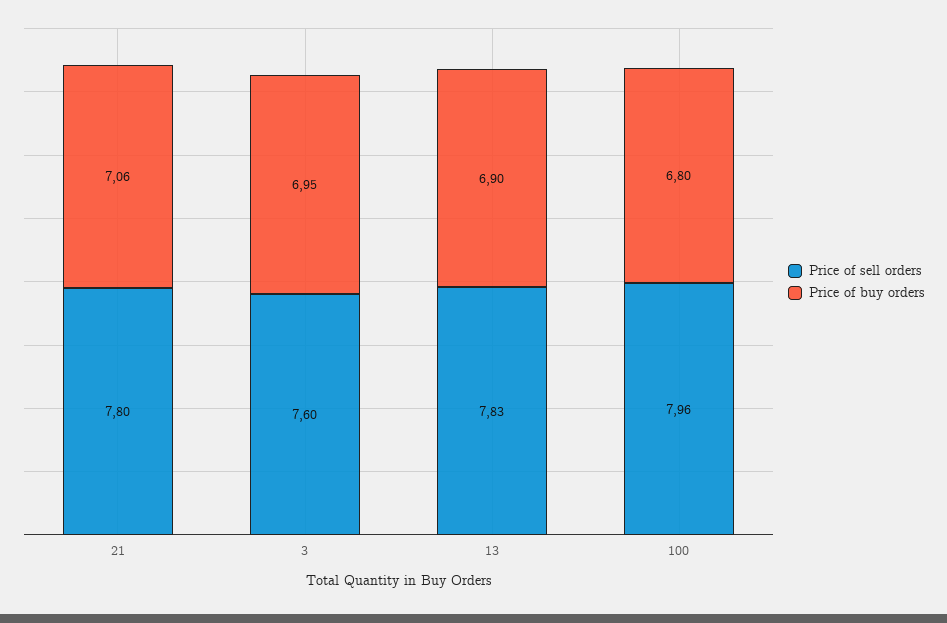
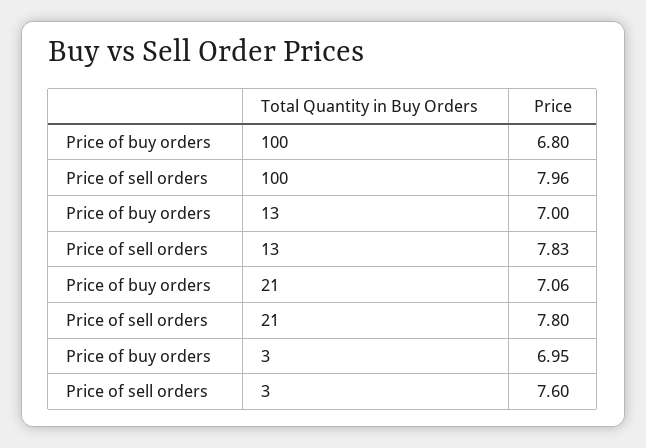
  {
    "Price of sell orders": {
      "21": 7.8,
      "3": 7.6,
      "13": 7.83,
      "100": 7.96
    },
    "Price of buy orders": {
      "21": 7.06,
      "3": 6.95,
-     "13": 6.9,
+     "13": 7,
      "100": 6.8
    }
  }

